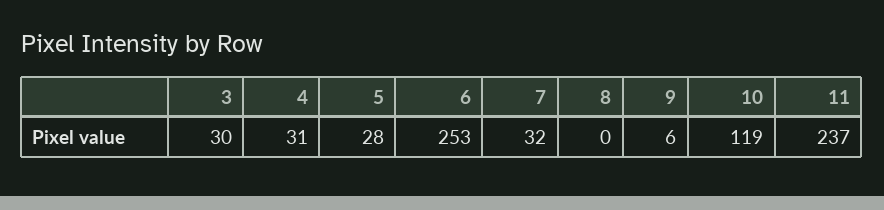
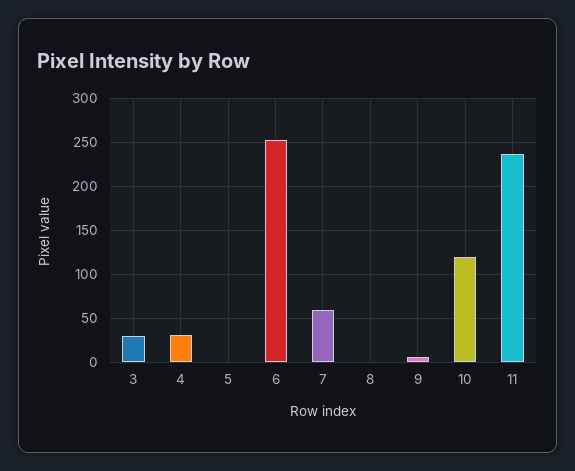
  {
    "3": 30,
    "4": 31,
-   "5": 28,
+   "5": 0,
    "6": 253,
-   "7": 32,
+   "7": 60,
    "8": 0,
    "9": 6,
    "10": 119,
    "11": 237
  }

